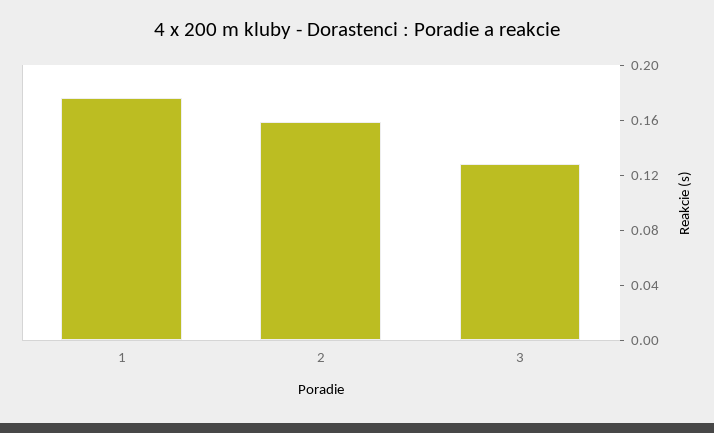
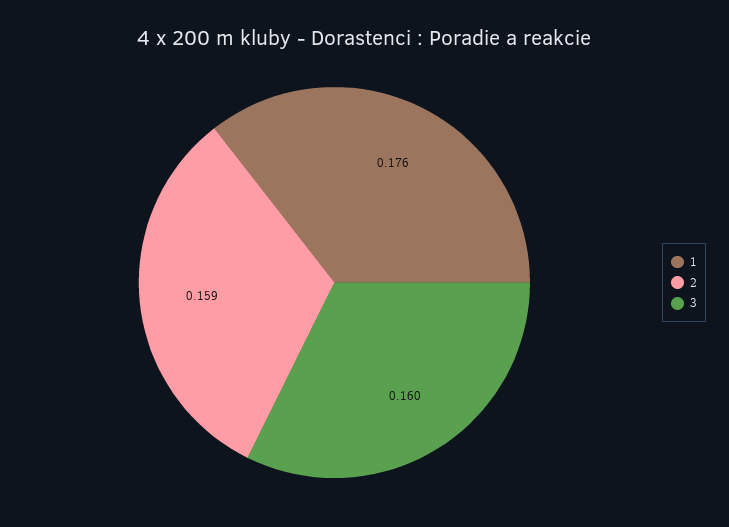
  {
    "1": 0.176,
    "2": 0.159,
-   "3": 0.13
+   "3": 0.16
  }

